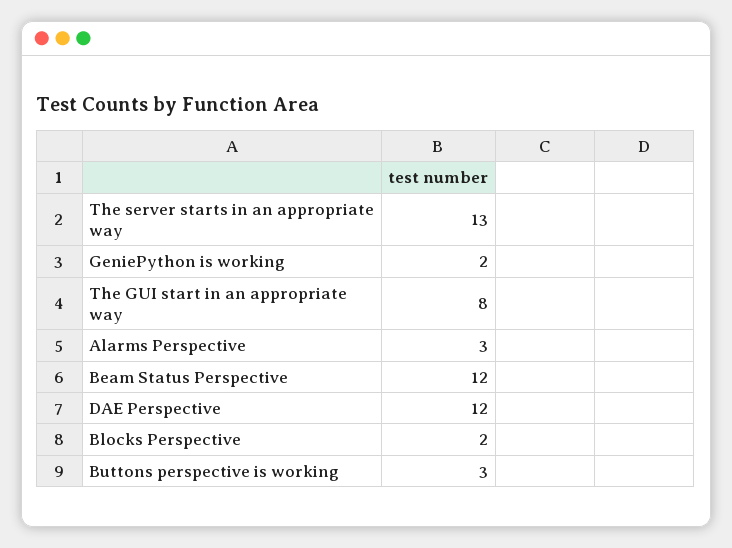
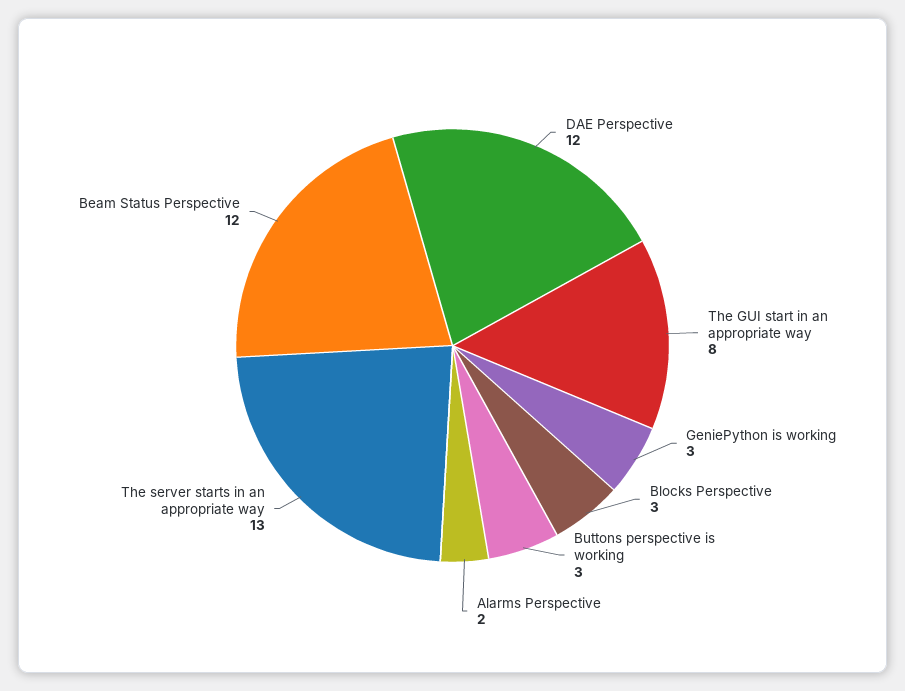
  {
    "The server starts in an appropriate way": 13,
-   "GeniePython is working": 2,
+   "GeniePython is working": 3,
    "The GUI start in an appropriate way": 8,
-   "Alarms Perspective": 3,
+   "Alarms Perspective": 2,
    "Beam Status Perspective": 12,
    "DAE Perspective": 12,
-   "Blocks Perspective": 2,
+   "Blocks Perspective": 3,
    "Buttons perspective is working": 3
  }

